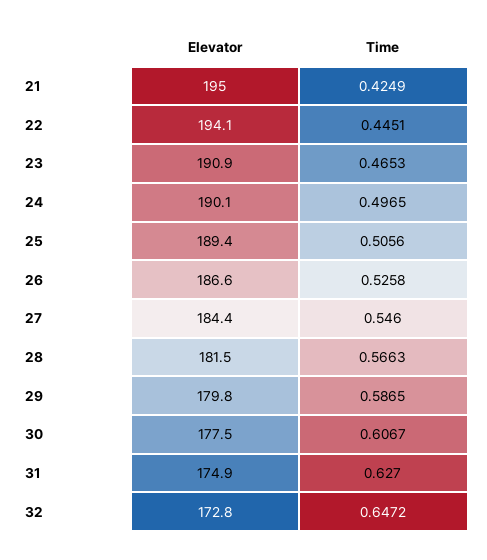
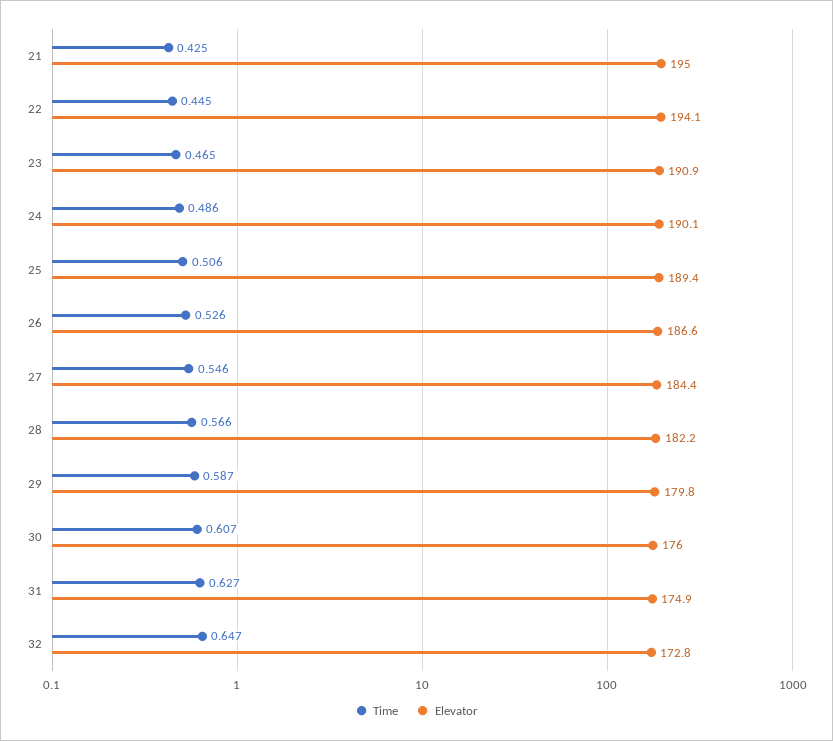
  {
    "Elevator": {
      "21": 195,
      "22": 194.1,
      "23": 190.9,
      "24": 190.1,
      "25": 189.4,
      "26": 186.6,
      "27": 184.4,
-     "28": 181.5,
+     "28": 182.2,
      "29": 179.8,
-     "30": 177.5,
+     "30": 176,
      "31": 174.9,
      "32": 172.8
    },
    "Time": {
      "21": 0.4249,
      "22": 0.4451,
      "23": 0.4653,
-     "24": 0.4965,
+     "24": 0.486,
      "25": 0.5056,
      "26": 0.5258,
      "27": 0.546,
      "28": 0.5663,
      "29": 0.5865,
      "30": 0.6067,
      "31": 0.627,
      "32": 0.6472
    }
  }

